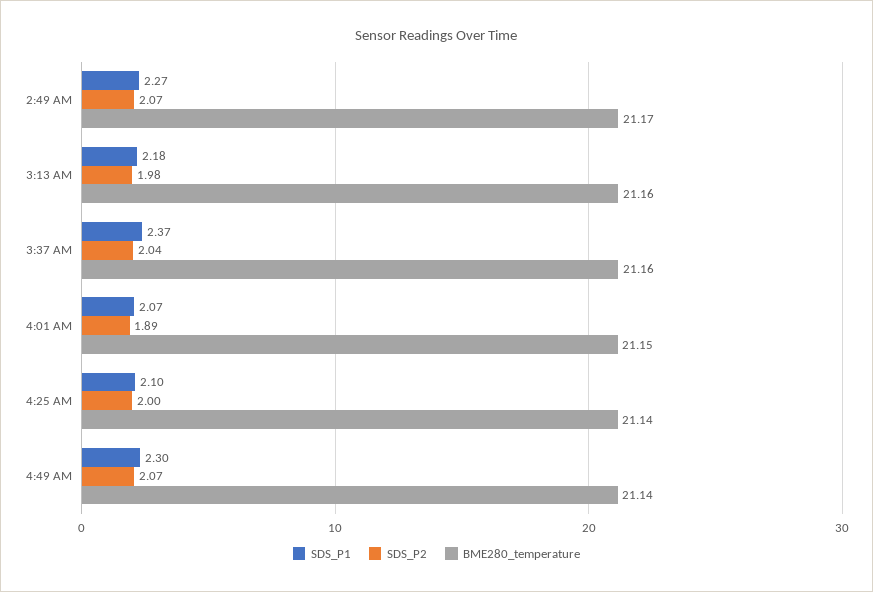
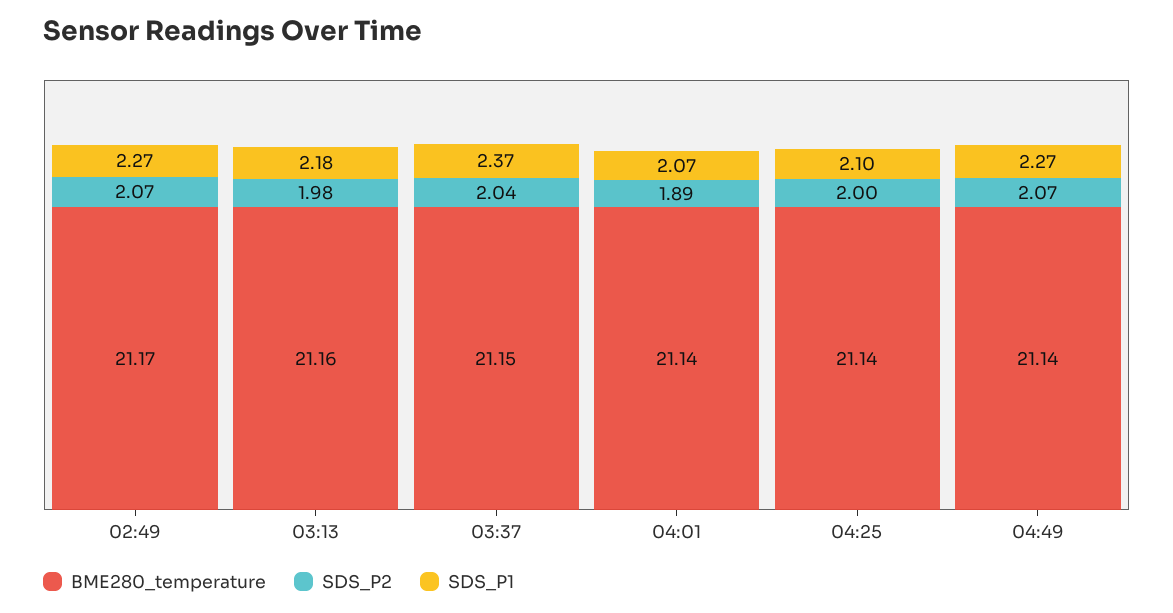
  {
    "SDS_P1": {
      "2:49 AM": 2.27,
      "3:13 AM": 2.18,
      "3:37 AM": 2.37,
      "4:01 AM": 2.07,
      "4:25 AM": 2.1,
-     "4:49 AM": 2.3
+     "4:49 AM": 2.27
    },
    "SDS_P2": {
      "2:49 AM": 2.07,
      "3:13 AM": 1.98,
      "3:37 AM": 2.04,
      "4:01 AM": 1.89,
      "4:25 AM": 2,
      "4:49 AM": 2.07
    },
    "BME280_temperature": {
      "2:49 AM": 21.17,
      "3:13 AM": 21.16,
-     "3:37 AM": 21.16,
+     "3:37 AM": 21.15,
-     "4:01 AM": 21.15,
+     "4:01 AM": 21.14,
      "4:25 AM": 21.14,
      "4:49 AM": 21.14
    }
  }

